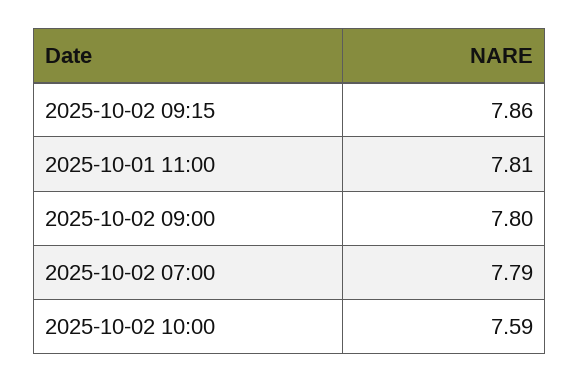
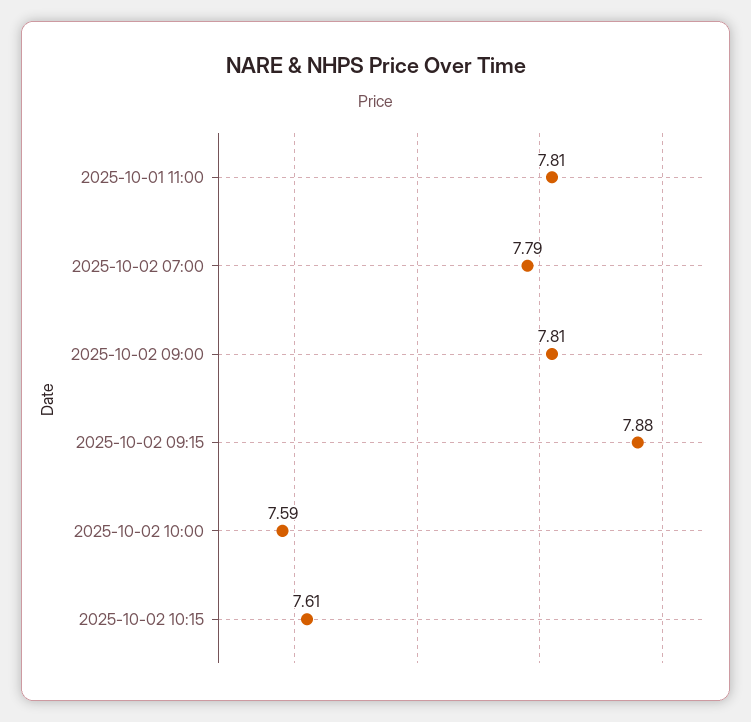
  {
-   "2025-10-02 09:15": 7.86,
+   "2025-10-02 09:15": 7.88,
    "2025-10-01 11:00": 7.81,
-   "2025-10-02 09:00": 7.8,
+   "2025-10-02 09:00": 7.81,
    "2025-10-02 07:00": 7.79,
-   "2025-10-02 10:00": 7.59
+   "2025-10-02 10:00": 7.59,
+   "2025-10-02 10:15": 7.61
  }

